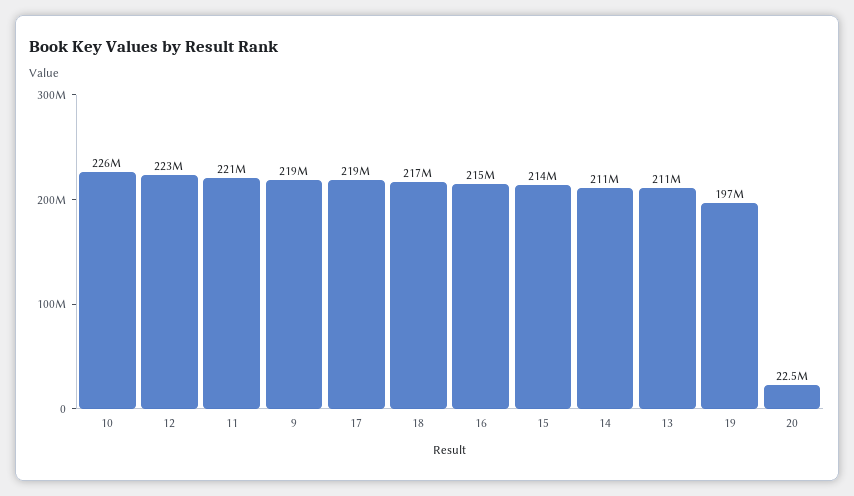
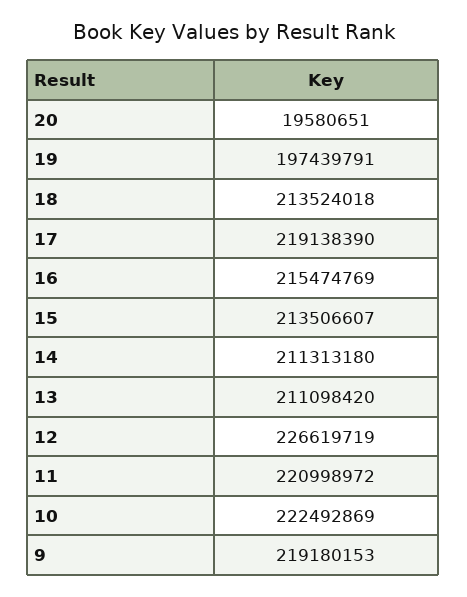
  {
-   "10": 226000000,
+   "10": 222492869,
-   "12": 223000000,
+   "12": 226619719,
    "11": 220998972,
    "9": 219180153,
    "17": 219138390,
-   "18": 217000000,
+   "18": 213524018,
    "16": 215474769,
    "15": 213506607,
    "14": 211313180,
    "13": 211098420,
    "19": 197439791,
-   "20": 22500000
+   "20": 19580651
  }

